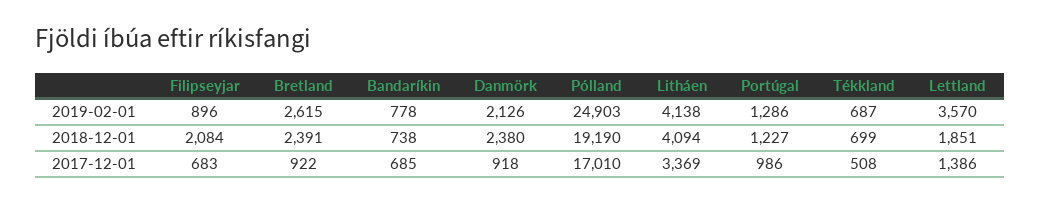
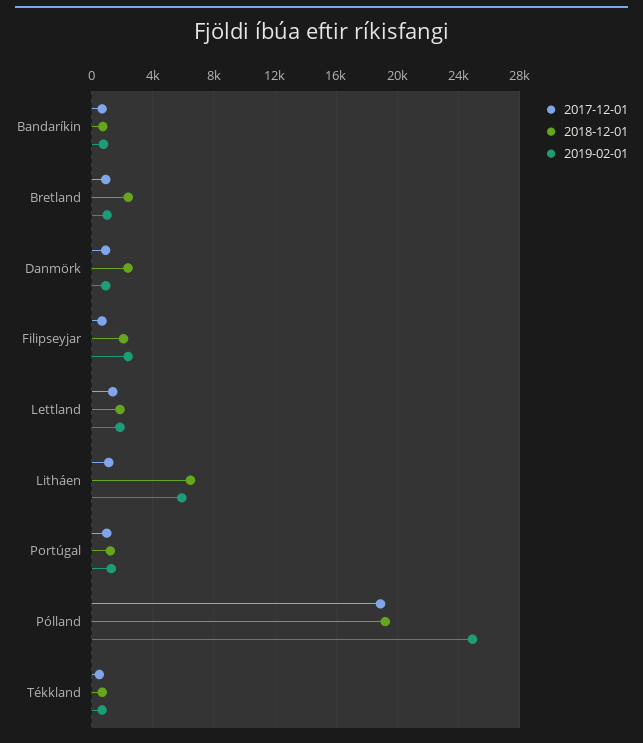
  {
    "2019-02-01": {
-     "Filipseyjar": 896,
+     "Filipseyjar": 2500,
-     "Bretland": 2615,
+     "Bretland": 1000,
      "Bandaríkin": 778,
-     "Danmörk": 2126,
+     "Danmörk": 1000,
      "Pólland": 24903,
-     "Litháen": 4138,
+     "Litháen": 6000,
      "Portúgal": 1286,
      "Tékkland": 687,
-     "Lettland": 3570
+     "Lettland": 2000
    },
    "2018-12-01": {
      "Filipseyjar": 2084,
      "Bretland": 2391,
      "Bandaríkin": 738,
      "Danmörk": 2380,
      "Pólland": 19190,
-     "Litháen": 4094,
+     "Litháen": 6500,
      "Portúgal": 1227,
      "Tékkland": 699,
      "Lettland": 1851
    },
    "2017-12-01": {
      "Filipseyjar": 683,
      "Bretland": 922,
      "Bandaríkin": 685,
      "Danmörk": 918,
-     "Pólland": 17010,
+     "Pólland": 19000,
-     "Litháen": 3369,
+     "Litháen": 1000,
      "Portúgal": 986,
      "Tékkland": 508,
      "Lettland": 1386
    }
  }

